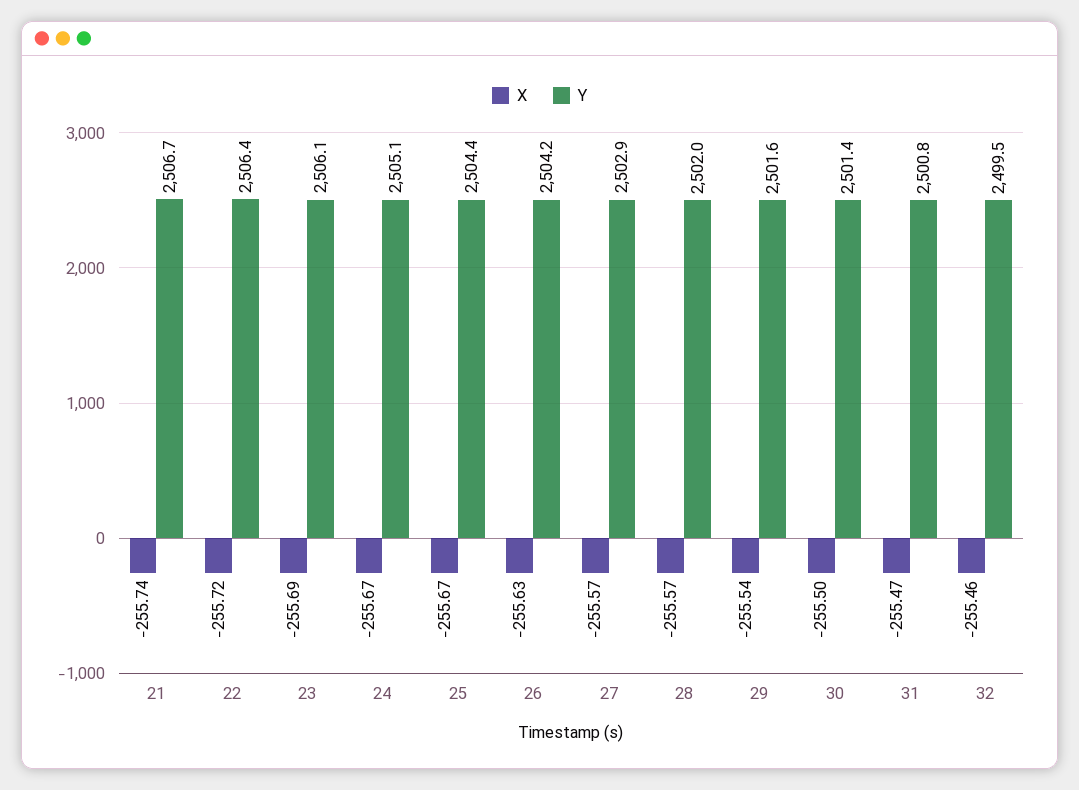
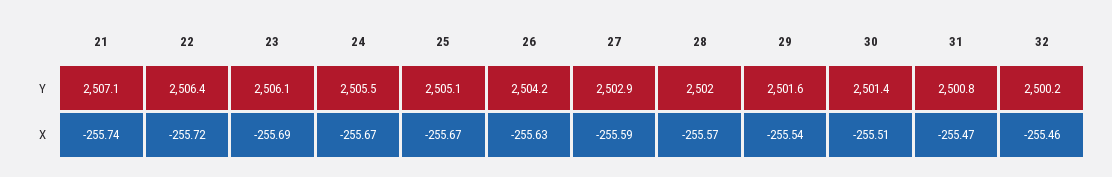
  {
    "X": {
      "21": -255.74,
      "22": -255.72,
      "23": -255.69,
      "24": -255.67,
      "25": -255.67,
      "26": -255.63,
-     "27": -255.57,
+     "27": -255.59,
      "28": -255.57,
      "29": -255.54,
-     "30": -255.5,
+     "30": -255.51,
      "31": -255.47,
      "32": -255.46
    },
    "Y": {
-     "21": 2506.7,
+     "21": 2507.1,
      "22": 2506.4,
      "23": 2506.1,
-     "24": 2505.1,
+     "24": 2505.5,
-     "25": 2504.4,
+     "25": 2505.1,
      "26": 2504.2,
      "27": 2502.9,
      "28": 2502,
      "29": 2501.6,
      "30": 2501.4,
      "31": 2500.8,
-     "32": 2499.5
+     "32": 2500.2
    }
  }

